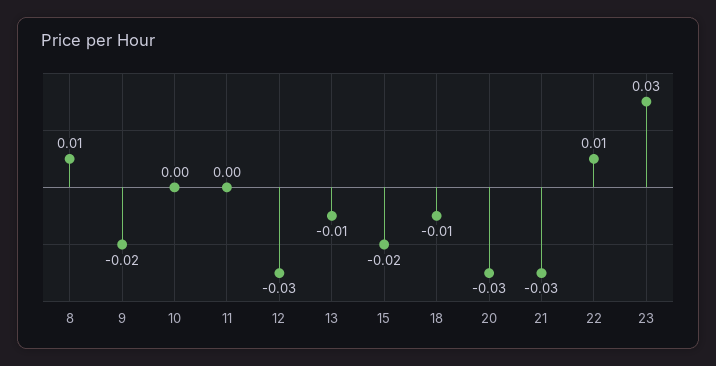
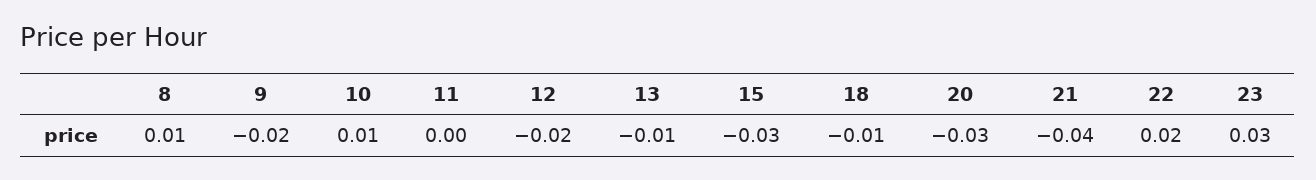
  {
    "8": 0.01,
    "9": -0.02,
-   "10": 0,
+   "10": 0.01,
    "11": 0,
-   "12": -0.03,
+   "12": -0.02,
    "13": -0.01,
-   "15": -0.02,
+   "15": -0.03,
    "18": -0.01,
    "20": -0.03,
-   "21": -0.03,
+   "21": -0.04,
-   "22": 0.01,
+   "22": 0.02,
    "23": 0.03
  }

